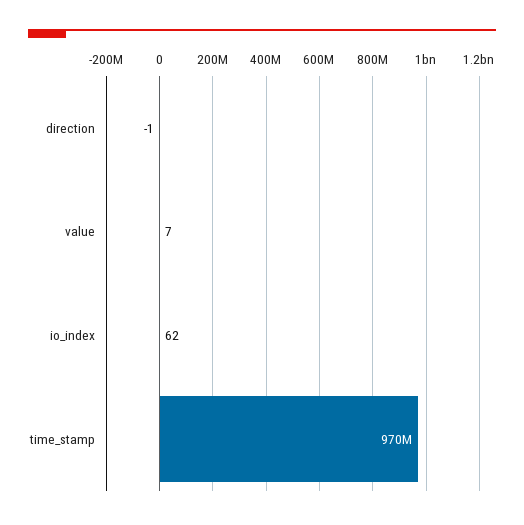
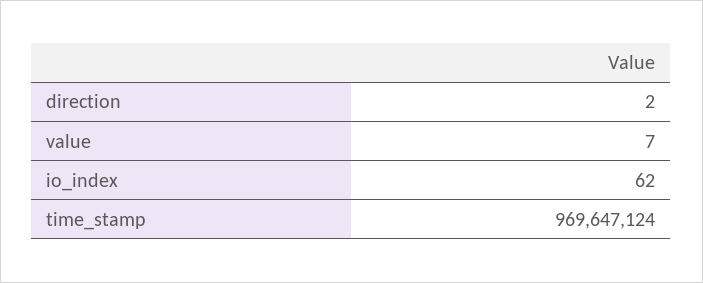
  {
-   "direction": -1,
+   "direction": 2,
    "value": 7,
    "io_index": 62,
    "time_stamp": 969647124
  }

